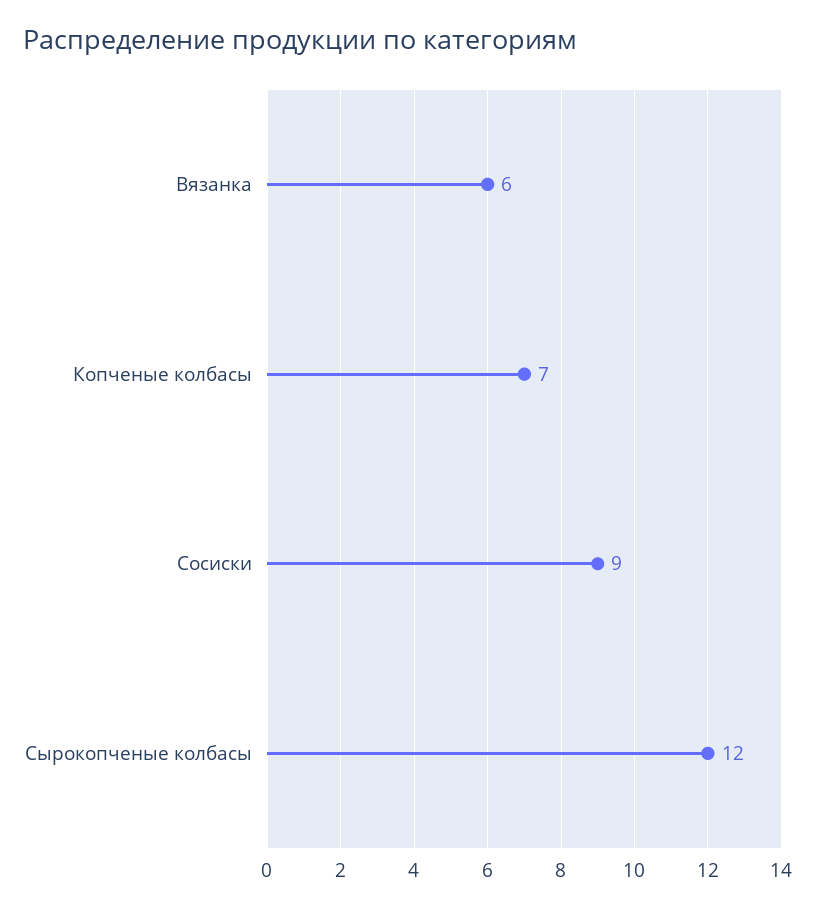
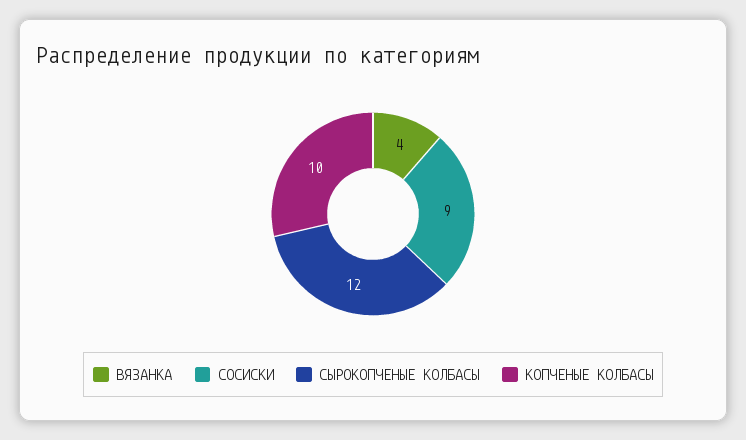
  {
-   "Вязанка": 6,
+   "Вязанка": 4,
-   "Копченые колбасы": 7,
+   "Копченые колбасы": 10,
    "Сосиски": 9,
    "Сырокопченые колбасы": 12
  }

